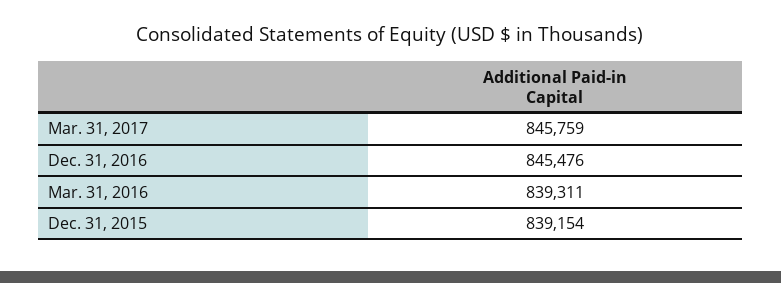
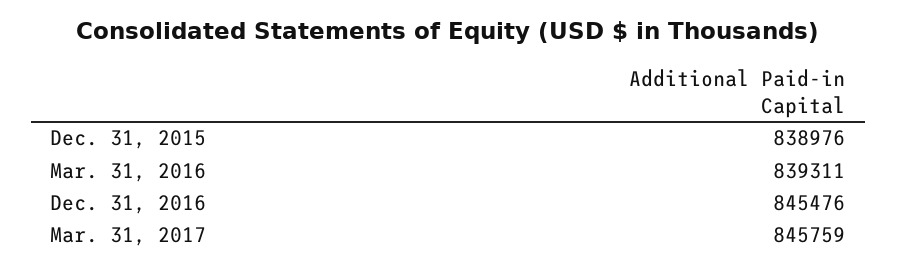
  {
    "Mar. 31, 2017": 845759,
    "Dec. 31, 2016": 845476,
    "Mar. 31, 2016": 839311,
-   "Dec. 31, 2015": 839154
+   "Dec. 31, 2015": 838976
  }

